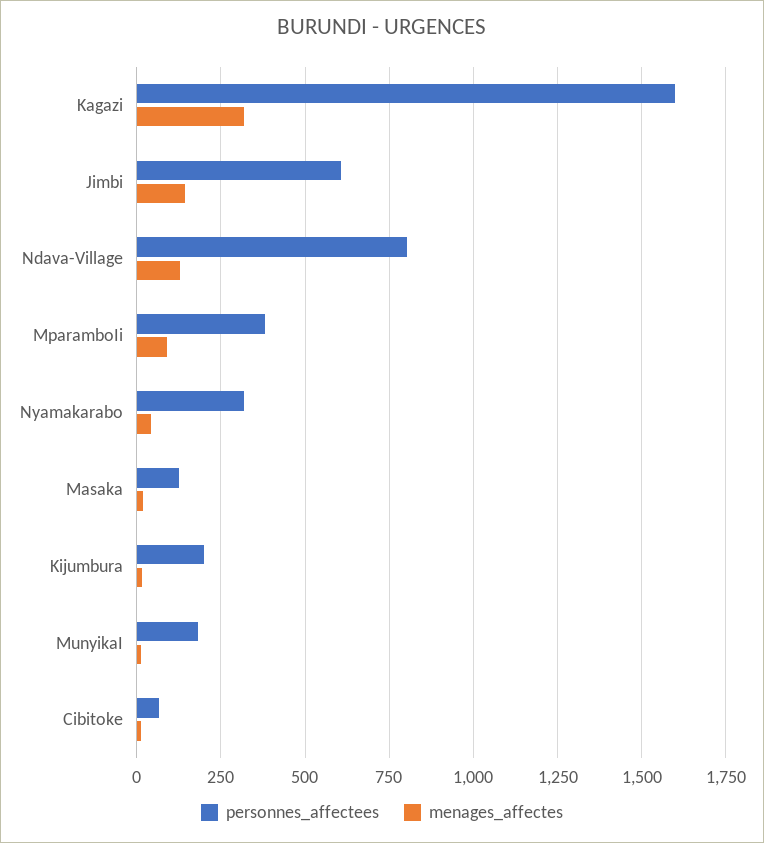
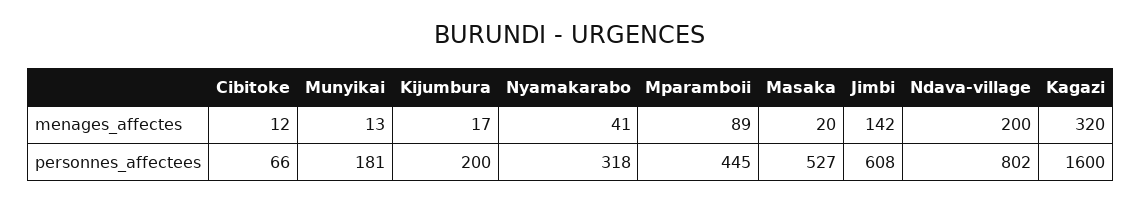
  {
    "personnes_affectees": {
      "Kagazi": 1600,
      "Jimbi": 608,
      "Ndava-Village": 802,
-     "MparamboIi": 375,
+     "MparamboIi": 445,
      "Nyamakarabo": 318,
-     "Masaka": 125,
+     "Masaka": 527,
      "Kijumbura": 200,
      "MunyikaI": 181,
      "Cibitoke": 66
    },
    "menages_affectes": {
      "Kagazi": 320,
      "Jimbi": 142,
-     "Ndava-Village": 125,
+     "Ndava-Village": 200,
      "MparamboIi": 89,
      "Nyamakarabo": 41,
      "Masaka": 20,
      "Kijumbura": 17,
      "MunyikaI": 13,
      "Cibitoke": 12
    }
  }

